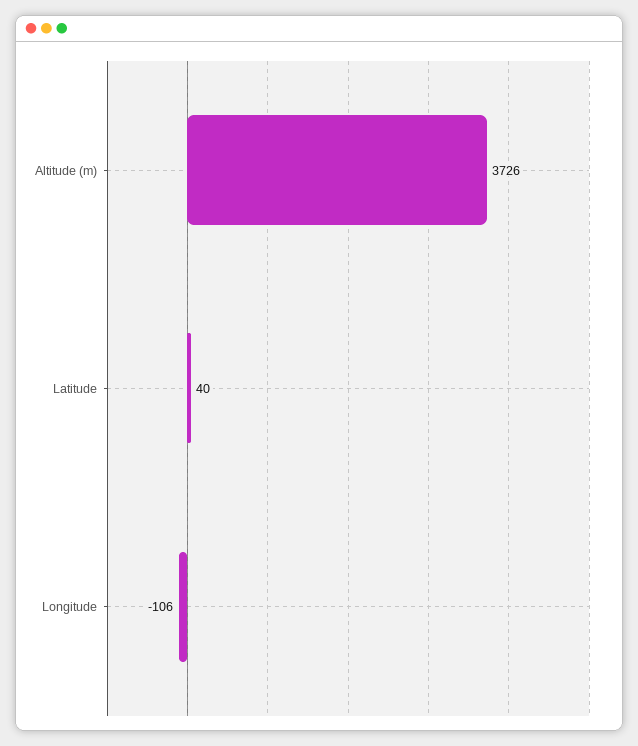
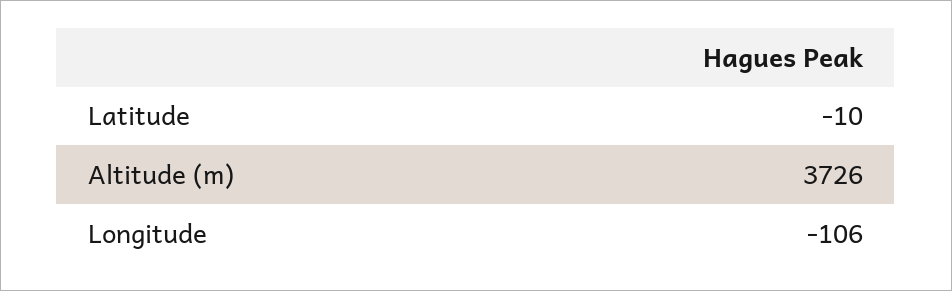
  {
    "Altitude (m)": 3726,
-   "Latitude": 40,
+   "Latitude": -10,
    "Longitude": -106
  }

